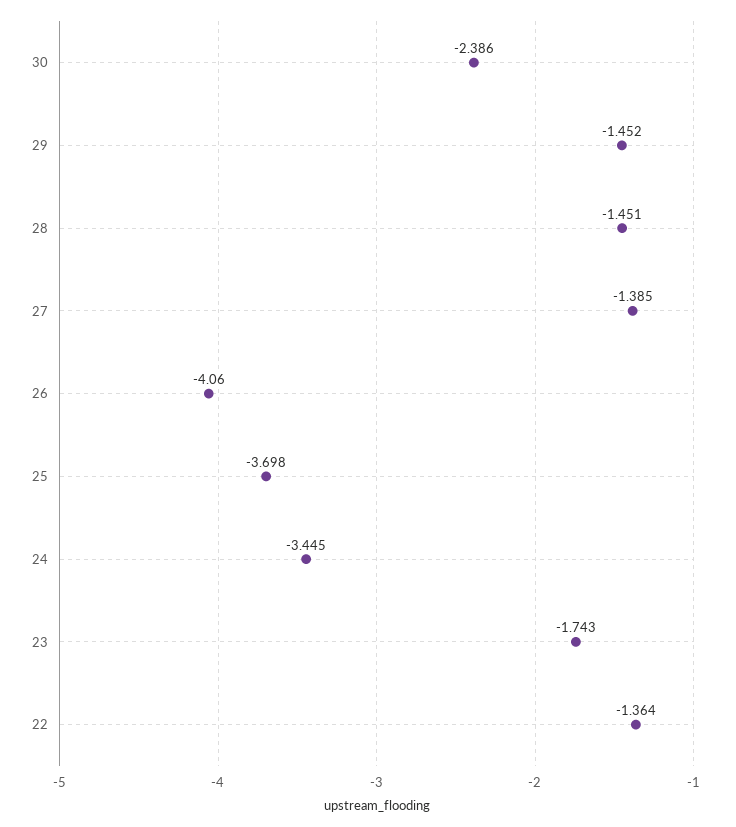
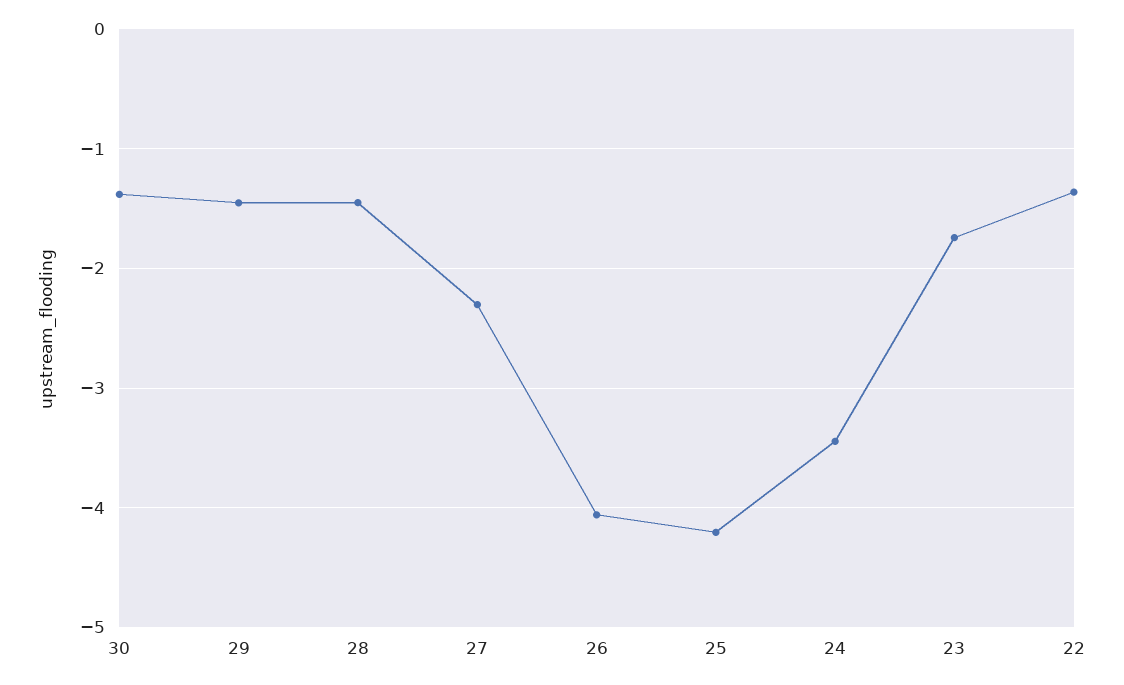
  {
-   "30": -2.386,
+   "30": -1.4,
    "29": -1.452,
    "28": -1.451,
-   "27": -1.385,
+   "27": -2.3,
    "26": -4.06,
-   "25": -3.698,
+   "25": -4.2,
    "24": -3.445,
    "23": -1.743,
    "22": -1.364
  }

